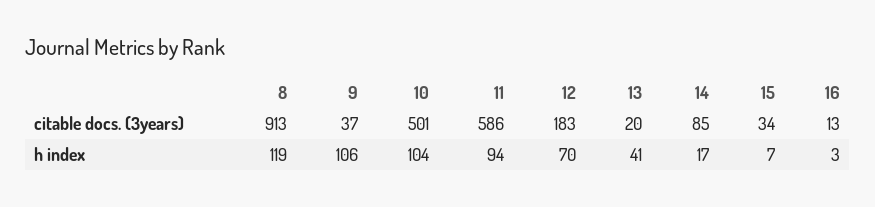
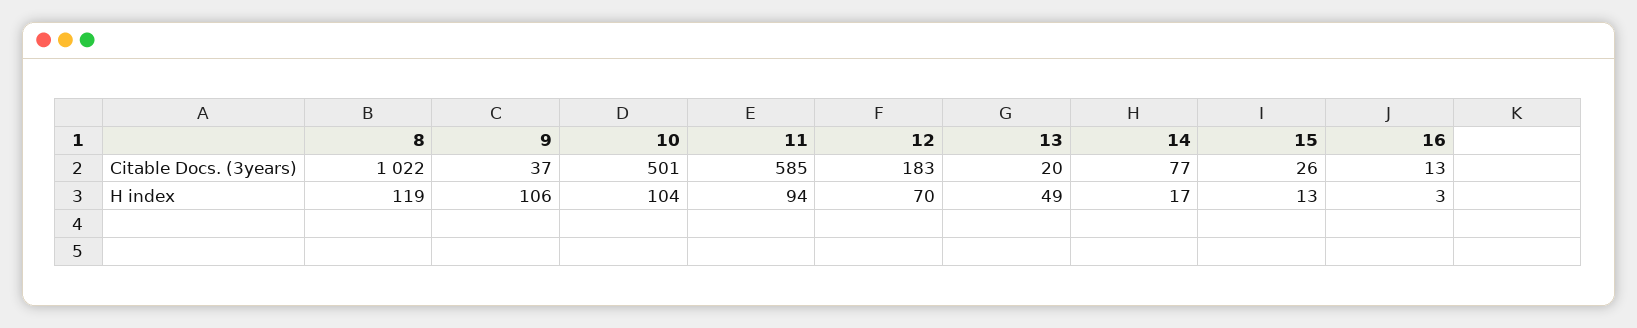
  {
    "8": {
-     "citable docs. (3years)": 913,
+     "citable docs. (3years)": 1022,
      "h index": 119
    },
    "9": {
      "citable docs. (3years)": 37,
      "h index": 106
    },
    "10": {
      "citable docs. (3years)": 501,
      "h index": 104
    },
    "11": {
-     "citable docs. (3years)": 586,
+     "citable docs. (3years)": 585,
      "h index": 94
    },
    "12": {
      "citable docs. (3years)": 183,
      "h index": 70
    },
    "13": {
      "citable docs. (3years)": 20,
-     "h index": 41
+     "h index": 49
    },
    "14": {
-     "citable docs. (3years)": 85,
+     "citable docs. (3years)": 77,
      "h index": 17
    },
    "15": {
-     "citable docs. (3years)": 34,
+     "citable docs. (3years)": 26,
-     "h index": 7
+     "h index": 13
    },
    "16": {
      "citable docs. (3years)": 13,
      "h index": 3
    }
  }

